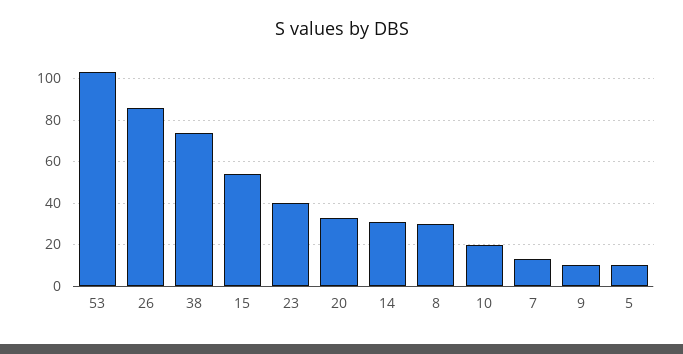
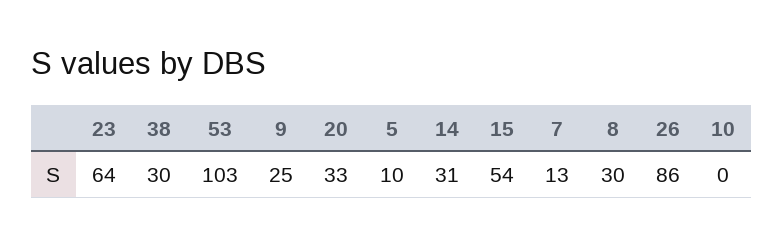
  {
    "53": 103,
    "26": 86,
-   "38": 75,
+   "38": 30,
    "15": 54,
-   "23": 40,
+   "23": 64,
    "20": 33,
    "14": 31,
    "8": 30,
-   "10": 20,
+   "10": 0,
    "7": 13,
-   "9": 10,
+   "9": 25,
    "5": 10
  }

